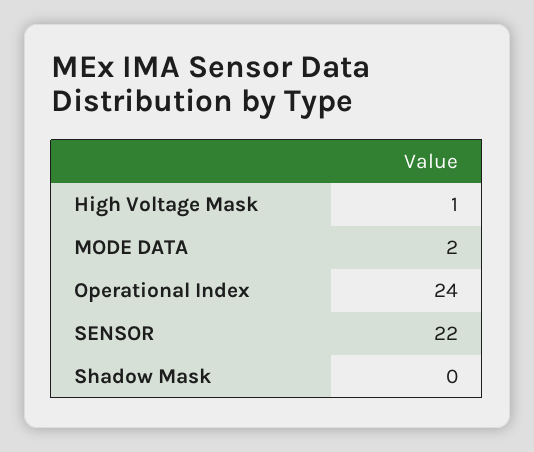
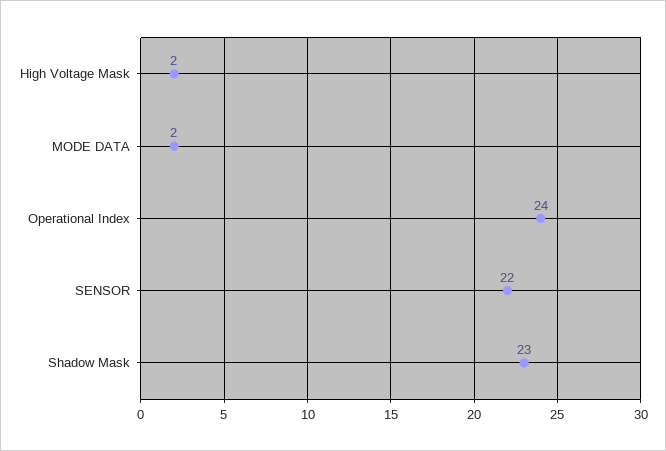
  {
-   "High Voltage Mask": 1,
+   "High Voltage Mask": 2,
    "MODE DATA": 2,
    "Operational Index": 24,
    "SENSOR": 22,
-   "Shadow Mask": 0
+   "Shadow Mask": 23
  }

